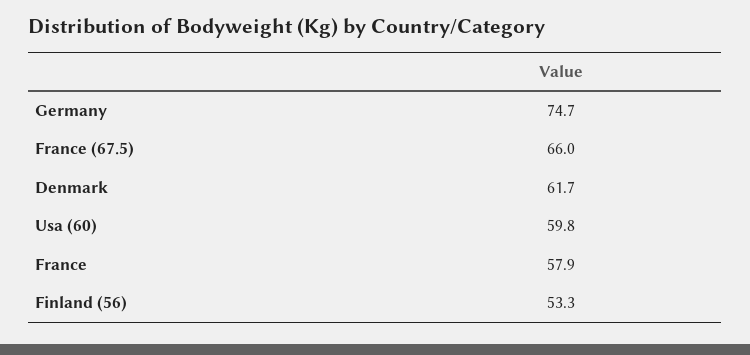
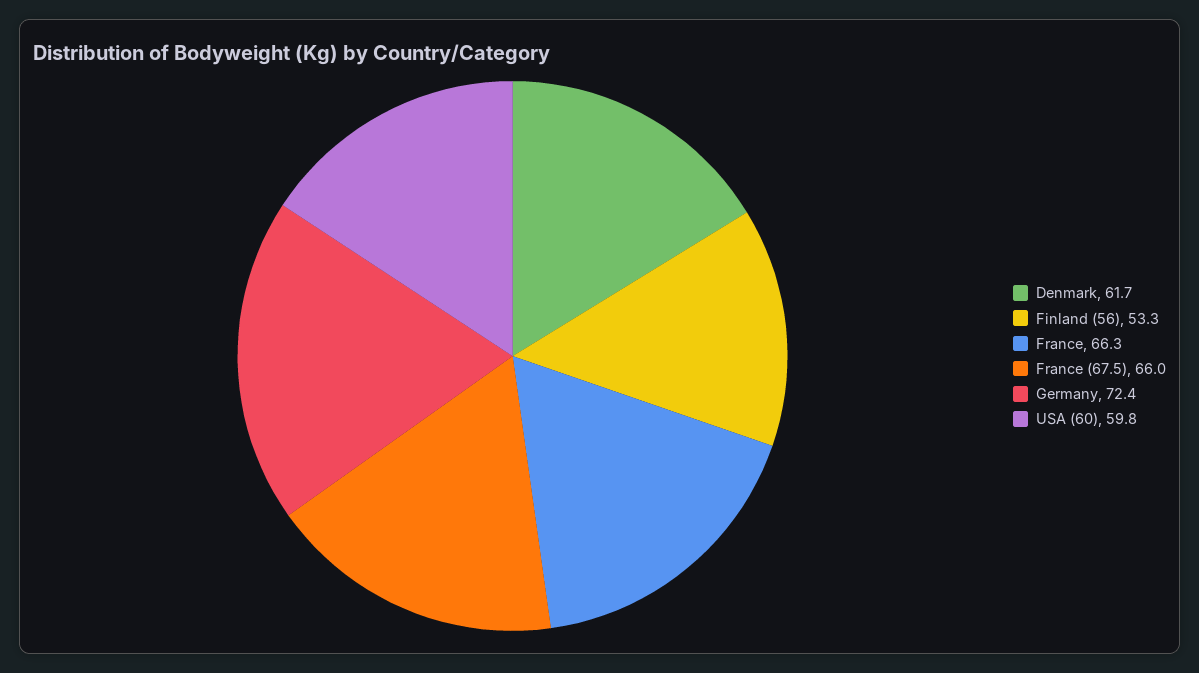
  {
-   "Germany": 74.7,
+   "Germany": 72.4,
    "France (67.5)": 66,
    "Denmark": 61.7,
    "Usa (60)": 59.8,
-   "France": 57.9,
+   "France": 66.3,
    "Finland (56)": 53.3
  }

